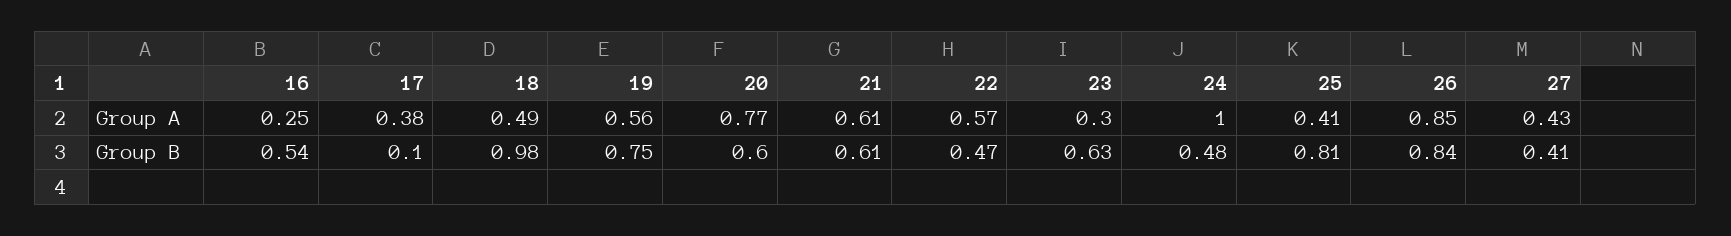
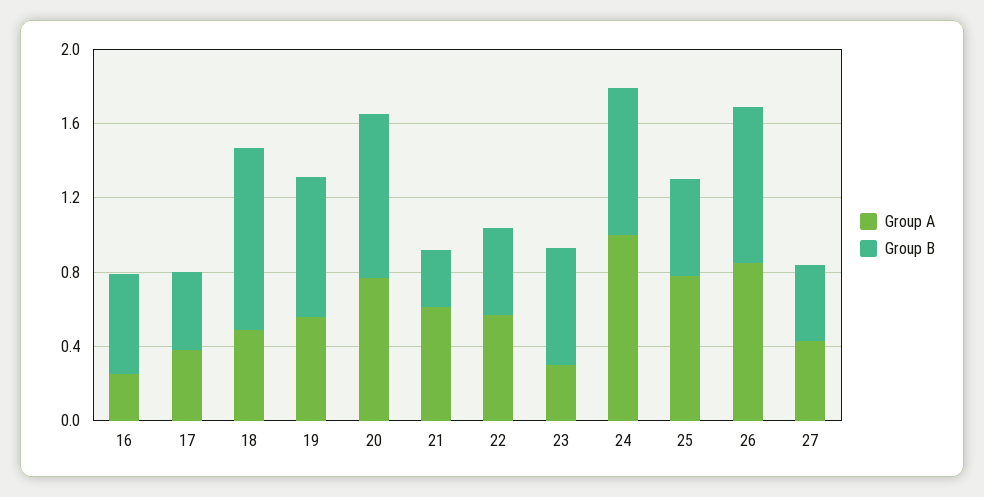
  {
    "Group A": {
      "16": 0.25,
      "17": 0.38,
      "18": 0.49,
      "19": 0.56,
      "20": 0.77,
      "21": 0.61,
      "22": 0.57,
      "23": 0.3,
      "24": 1,
-     "25": 0.41,
+     "25": 0.8,
      "26": 0.85,
      "27": 0.43
    },
    "Group B": {
      "16": 0.54,
-     "17": 0.1,
+     "17": 0.4,
      "18": 0.98,
      "19": 0.75,
-     "20": 0.6,
+     "20": 0.9,
-     "21": 0.61,
+     "21": 0.3,
      "22": 0.47,
      "23": 0.63,
-     "24": 0.48,
+     "24": 0.8,
-     "25": 0.81,
+     "25": 0.5,
      "26": 0.84,
      "27": 0.41
    }
  }

